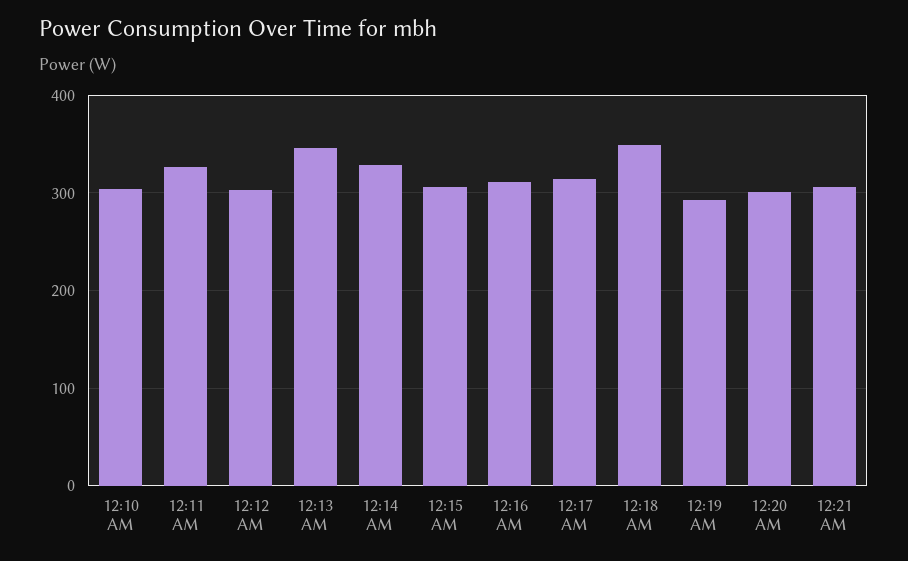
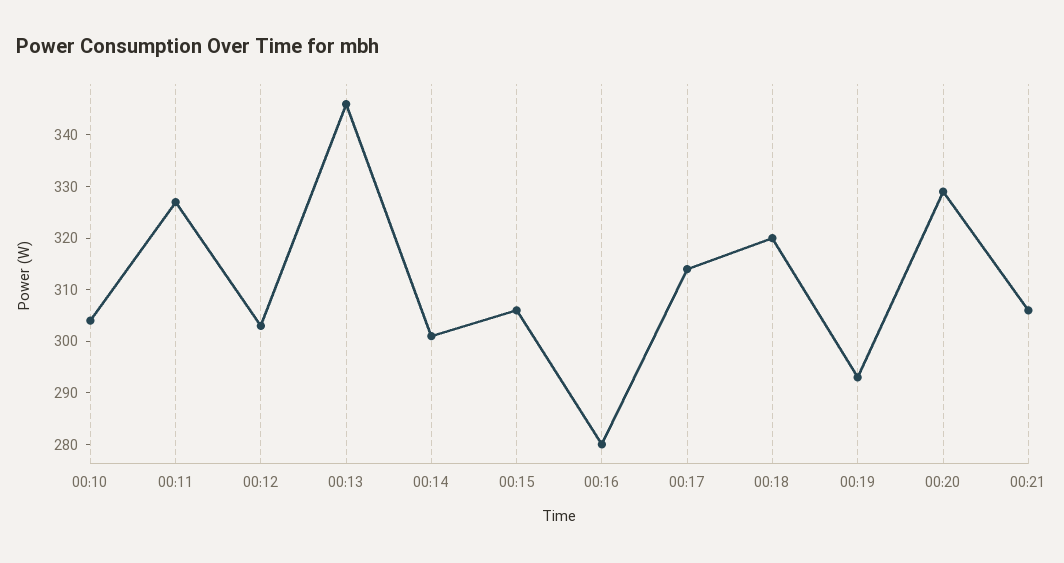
  {
    "12:10 AM": 305,
    "12:11 AM": 325,
    "12:12 AM": 305,
    "12:13 AM": 345,
-   "12:14 AM": 330,
+   "12:14 AM": 300,
    "12:15 AM": 305,
-   "12:16 AM": 310,
+   "12:16 AM": 280,
    "12:17 AM": 315,
-   "12:18 AM": 350,
+   "12:18 AM": 320,
    "12:19 AM": 295,
-   "12:20 AM": 300,
+   "12:20 AM": 330,
    "12:21 AM": 305
  }

